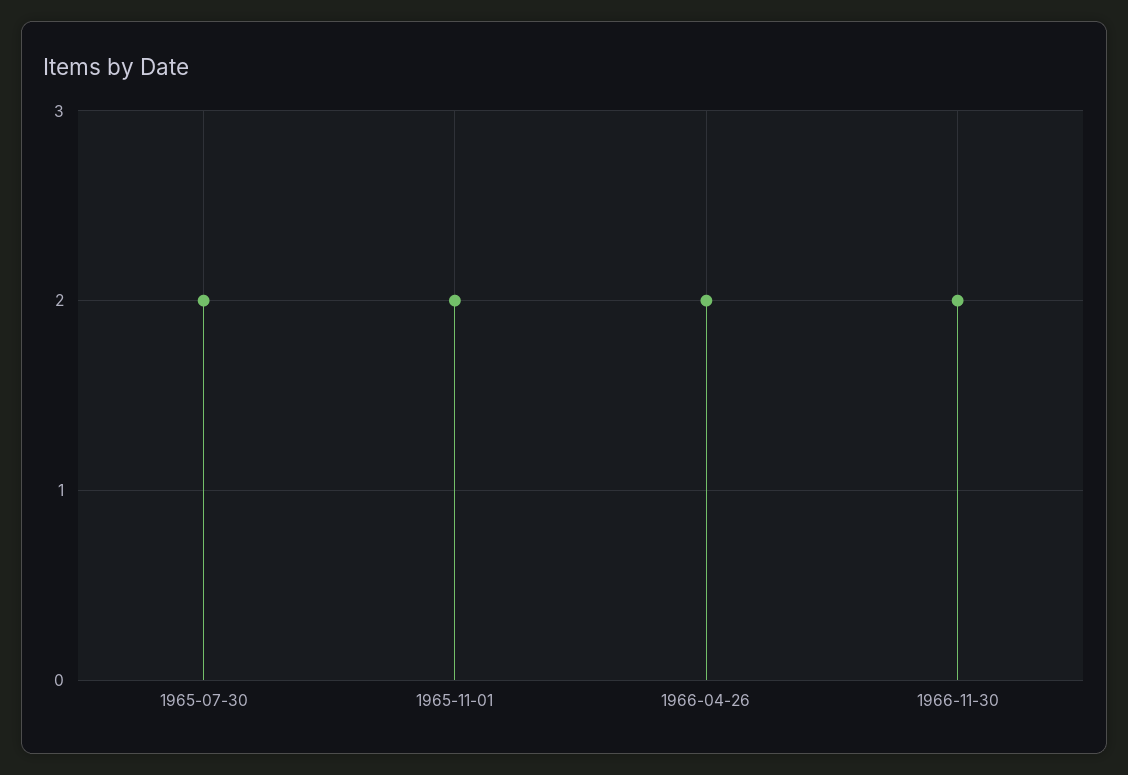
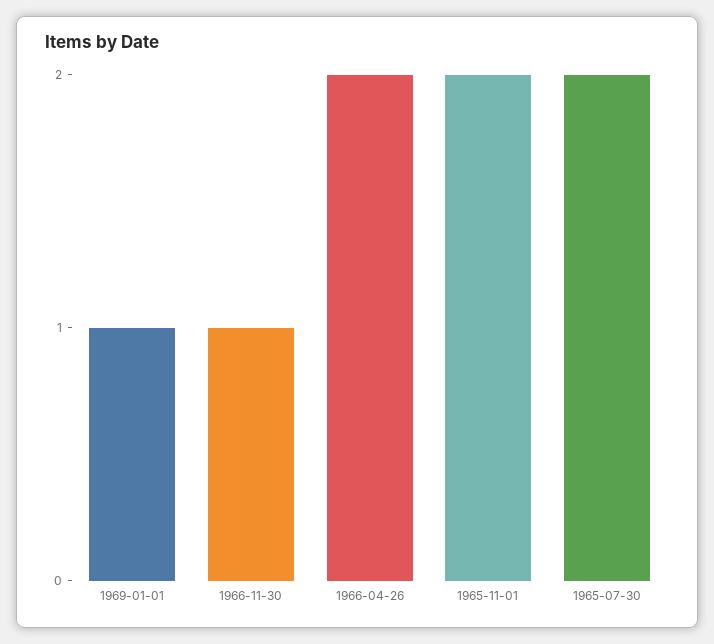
  {
    "1965-07-30": 2,
    "1965-11-01": 2,
    "1966-04-26": 2,
-   "1966-11-30": 2
+   "1966-11-30": 1,
+   "1969-01-01": 1
  }

